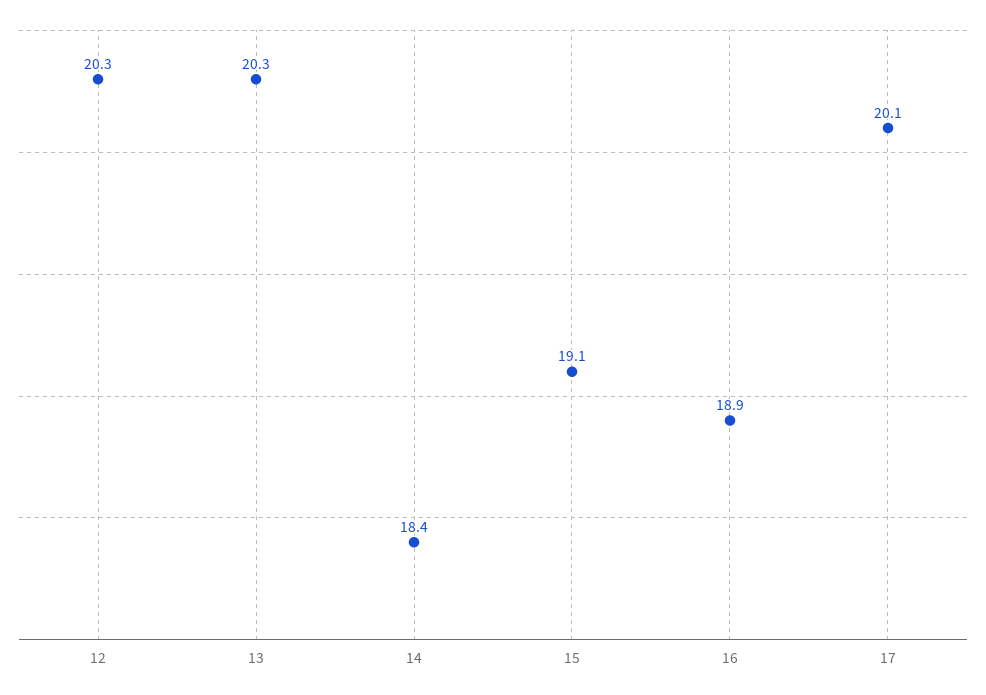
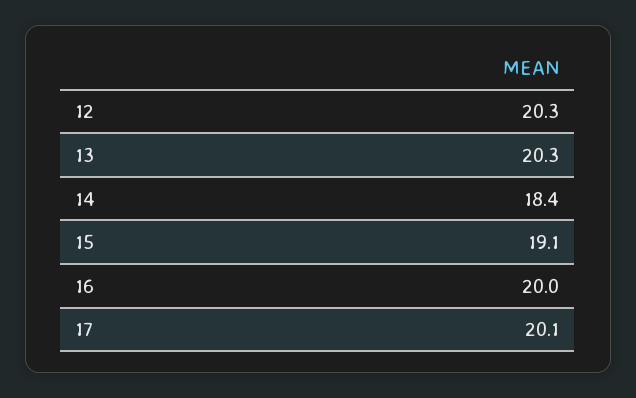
  {
    "12": 20.3,
    "13": 20.3,
    "14": 18.4,
    "15": 19.1,
-   "16": 18.9,
+   "16": 20,
    "17": 20.1
  }

